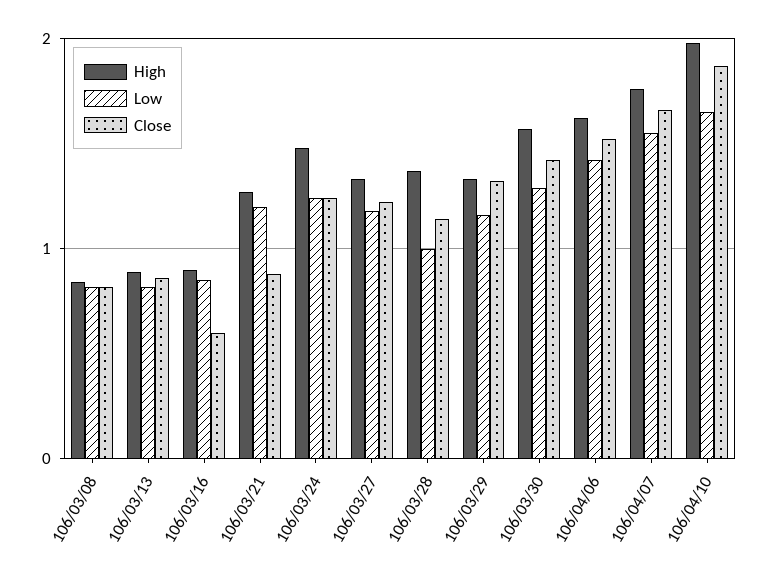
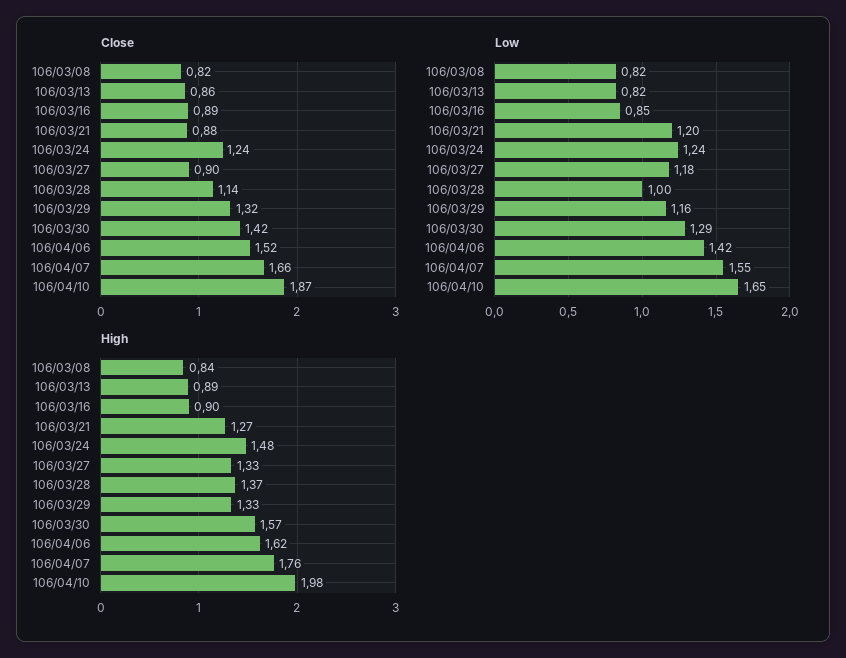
  {
    "High": {
      "106/03/08": 0.84,
      "106/03/13": 0.89,
      "106/03/16": 0.9,
      "106/03/21": 1.27,
      "106/03/24": 1.48,
      "106/03/27": 1.33,
      "106/03/28": 1.37,
      "106/03/29": 1.33,
      "106/03/30": 1.57,
      "106/04/06": 1.62,
      "106/04/07": 1.76,
      "106/04/10": 1.98
    },
    "Low": {
      "106/03/08": 0.82,
      "106/03/13": 0.82,
      "106/03/16": 0.85,
      "106/03/21": 1.2,
      "106/03/24": 1.24,
      "106/03/27": 1.18,
      "106/03/28": 1,
      "106/03/29": 1.16,
      "106/03/30": 1.29,
      "106/04/06": 1.42,
      "106/04/07": 1.55,
      "106/04/10": 1.65
    },
    "Close": {
      "106/03/08": 0.82,
      "106/03/13": 0.86,
-     "106/03/16": 0.6,
+     "106/03/16": 0.89,
      "106/03/21": 0.88,
      "106/03/24": 1.24,
-     "106/03/27": 1.2,
+     "106/03/27": 0.9,
      "106/03/28": 1.14,
      "106/03/29": 1.32,
      "106/03/30": 1.42,
      "106/04/06": 1.52,
      "106/04/07": 1.66,
      "106/04/10": 1.87
    }
  }

